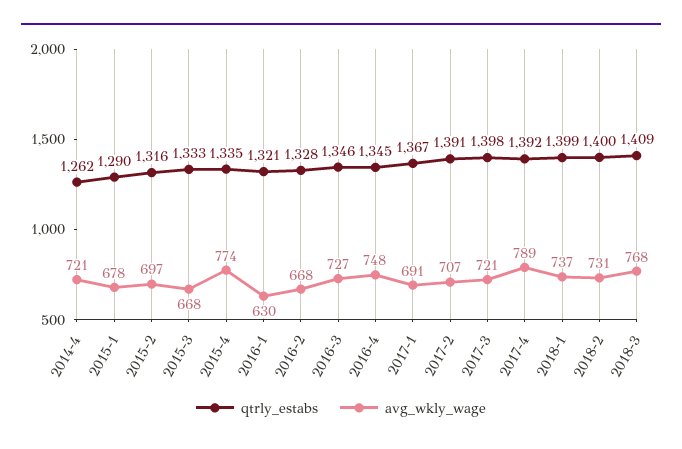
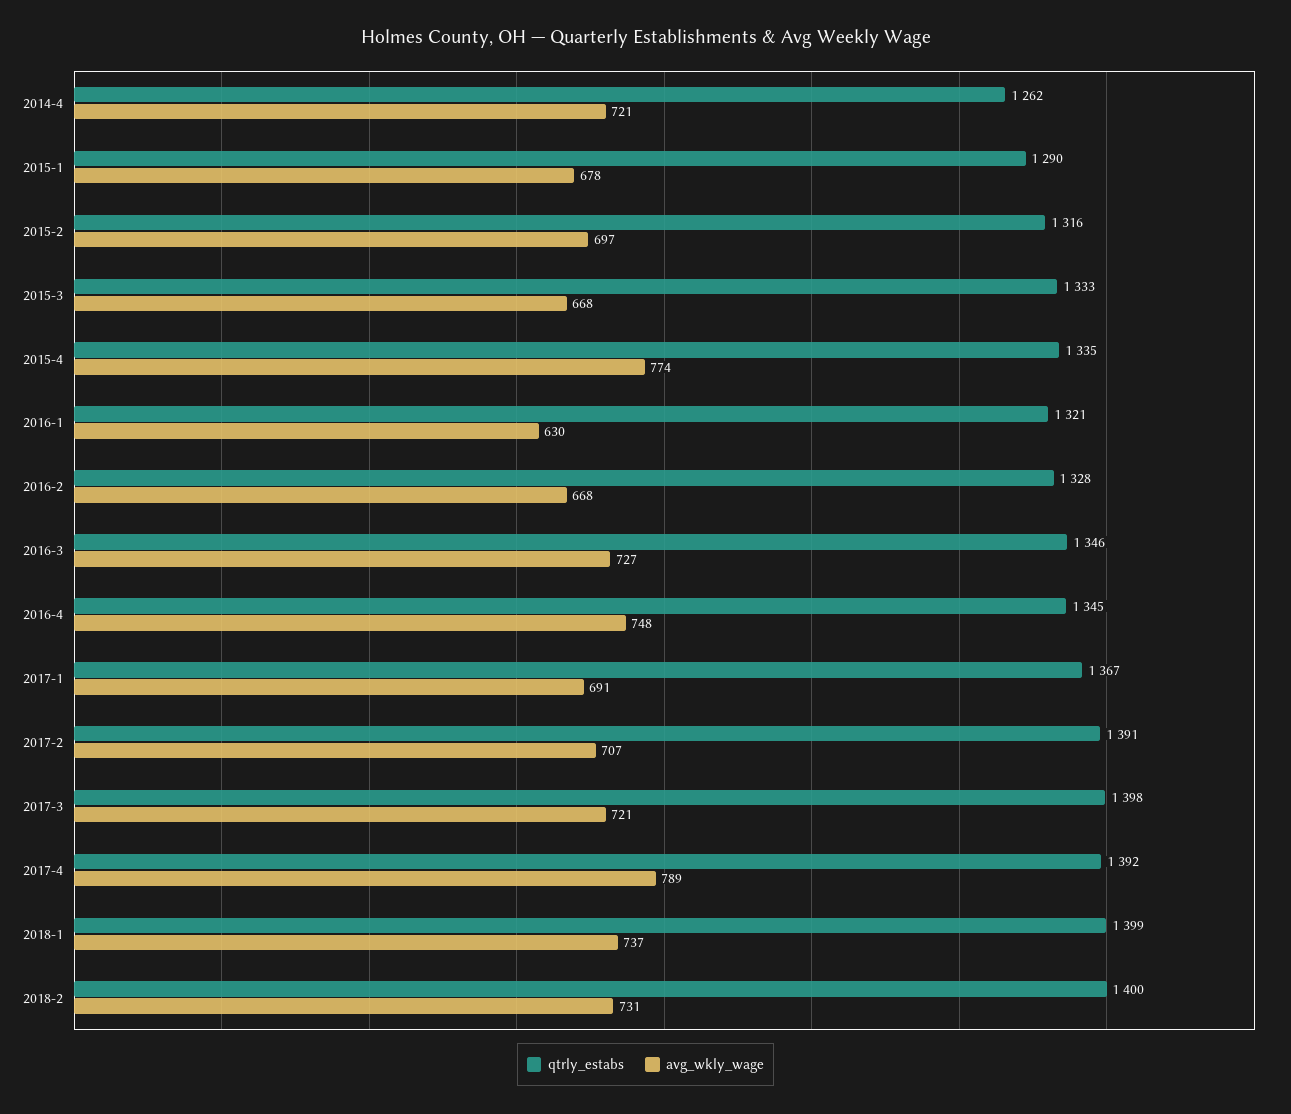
  {
    "qtrly_estabs": {
      "2014-4": 1262,
      "2015-1": 1290,
      "2015-2": 1316,
      "2015-3": 1333,
      "2015-4": 1335,
      "2016-1": 1321,
      "2016-2": 1328,
      "2016-3": 1346,
      "2016-4": 1345,
      "2017-1": 1367,
      "2017-2": 1391,
      "2017-3": 1398,
      "2017-4": 1392,
      "2018-1": 1399,
-     "2018-2": 1400,
+     "2018-2": 1400
-     "2018-3": 1409
    },
    "avg_wkly_wage": {
      "2014-4": 721,
      "2015-1": 678,
      "2015-2": 697,
      "2015-3": 668,
      "2015-4": 774,
      "2016-1": 630,
      "2016-2": 668,
      "2016-3": 727,
      "2016-4": 748,
      "2017-1": 691,
      "2017-2": 707,
      "2017-3": 721,
      "2017-4": 789,
      "2018-1": 737,
-     "2018-2": 731,
+     "2018-2": 731
-     "2018-3": 768
    }
  }

